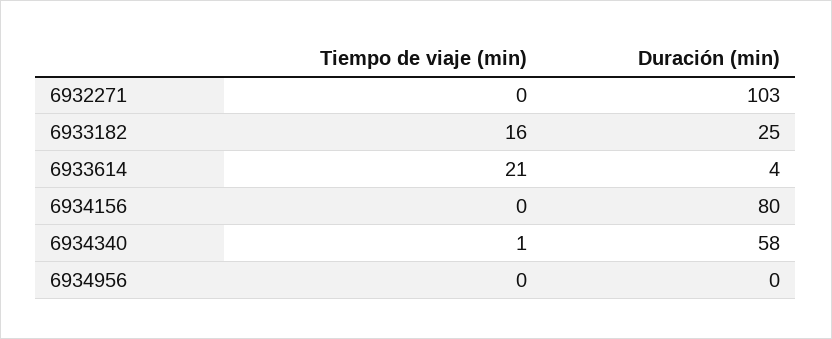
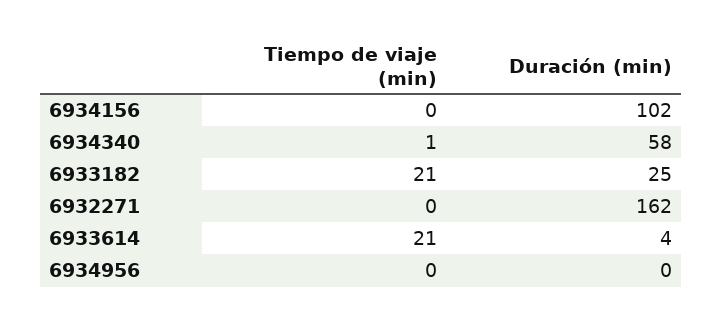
  {
    "Tiempo de viaje (min)": {
      "6932271": 0,
-     "6933182": 16,
+     "6933182": 21,
      "6933614": 21,
      "6934156": 0,
      "6934340": 1,
      "6934956": 0
    },
    "Duración (min)": {
-     "6932271": 103,
+     "6932271": 162,
      "6933182": 25,
      "6933614": 4,
-     "6934156": 80,
+     "6934156": 102,
      "6934340": 58,
      "6934956": 0
    }
  }

